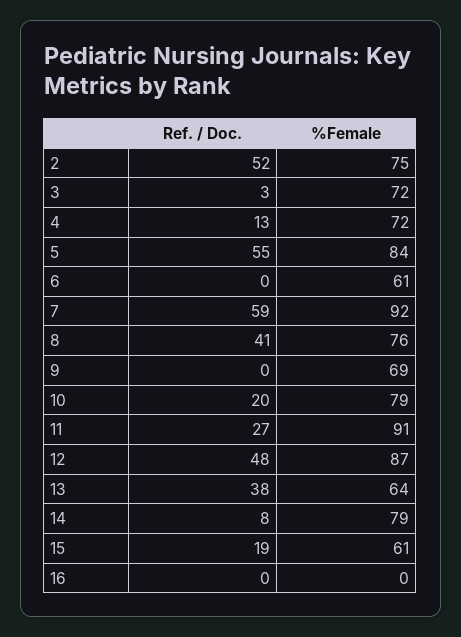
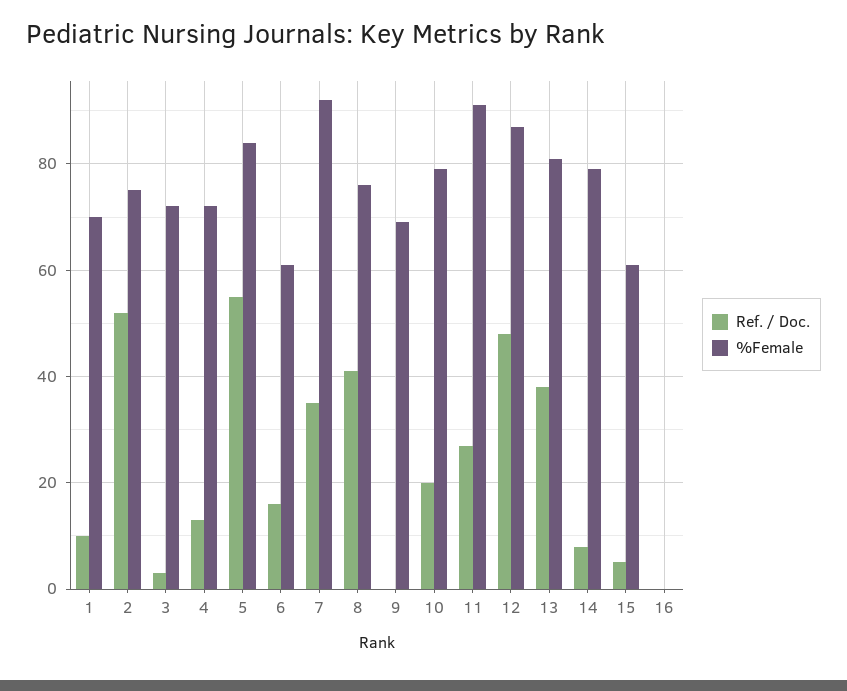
  {
    "Ref. / Doc.": {
      "2": 52,
      "3": 3,
      "4": 13,
      "5": 55,
-     "6": 0,
+     "6": 15,
-     "7": 59,
+     "7": 35,
      "8": 41,
      "9": 0,
      "10": 20,
      "11": 27,
      "12": 48,
      "13": 38,
      "14": 8,
-     "15": 19,
+     "15": 5,
-     "16": 0
+     "16": 0,
+     "1": 10
    },
    "%Female": {
      "2": 75,
      "3": 72,
      "4": 72,
      "5": 84,
      "6": 61,
      "7": 92,
      "8": 76,
      "9": 69,
      "10": 79,
      "11": 91,
      "12": 87,
-     "13": 64,
+     "13": 80,
      "14": 79,
      "15": 61,
-     "16": 0
+     "16": 0,
+     "1": 70
    }
  }

